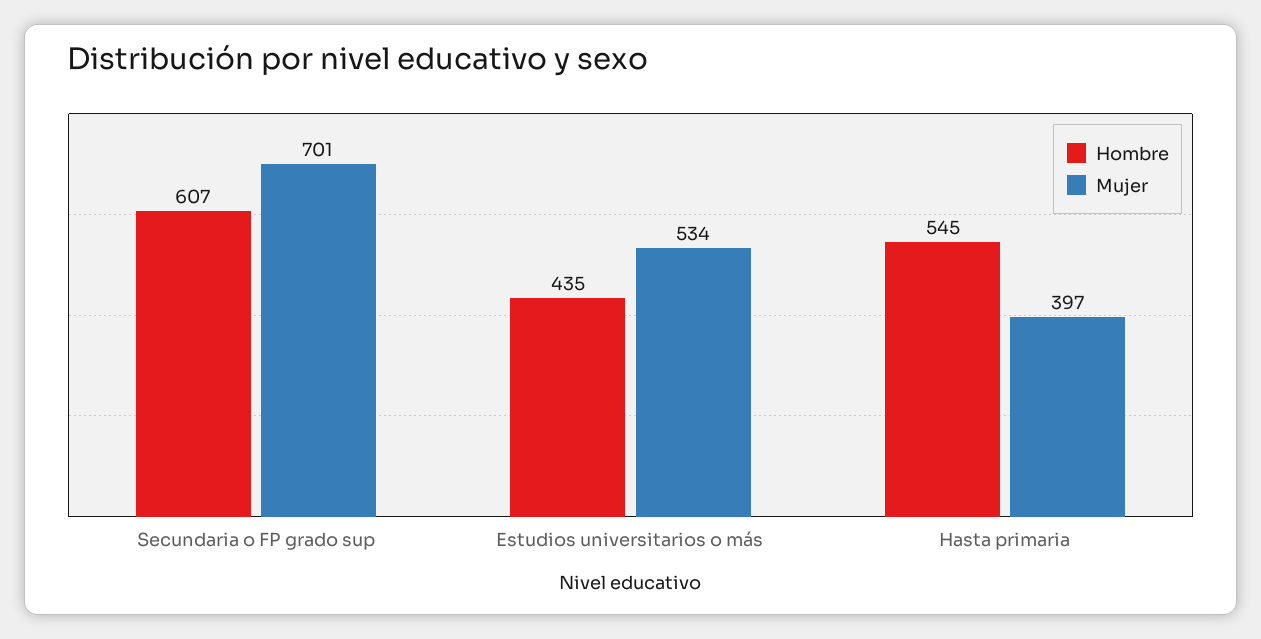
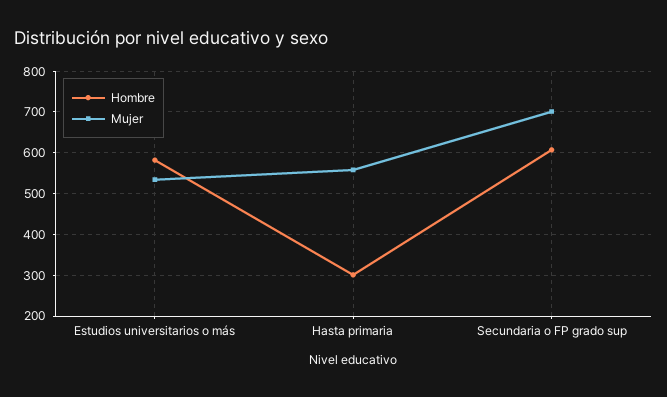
  {
    "Hombre": {
      "Secundaria o FP grado sup": 607,
-     "Estudios universitarios o más": 435,
+     "Estudios universitarios o más": 580,
-     "Hasta primaria": 545
+     "Hasta primaria": 300
    },
    "Mujer": {
      "Secundaria o FP grado sup": 701,
      "Estudios universitarios o más": 534,
-     "Hasta primaria": 397
+     "Hasta primaria": 560
    }
  }

